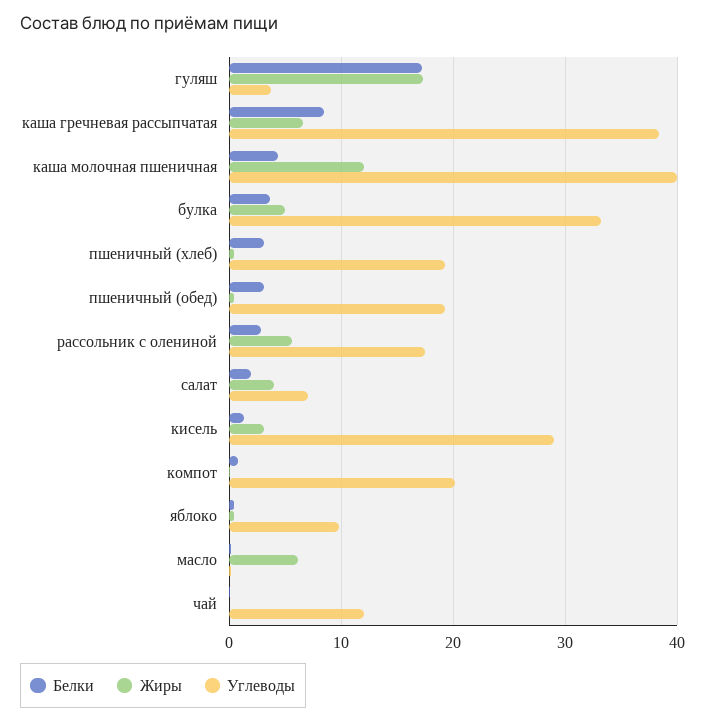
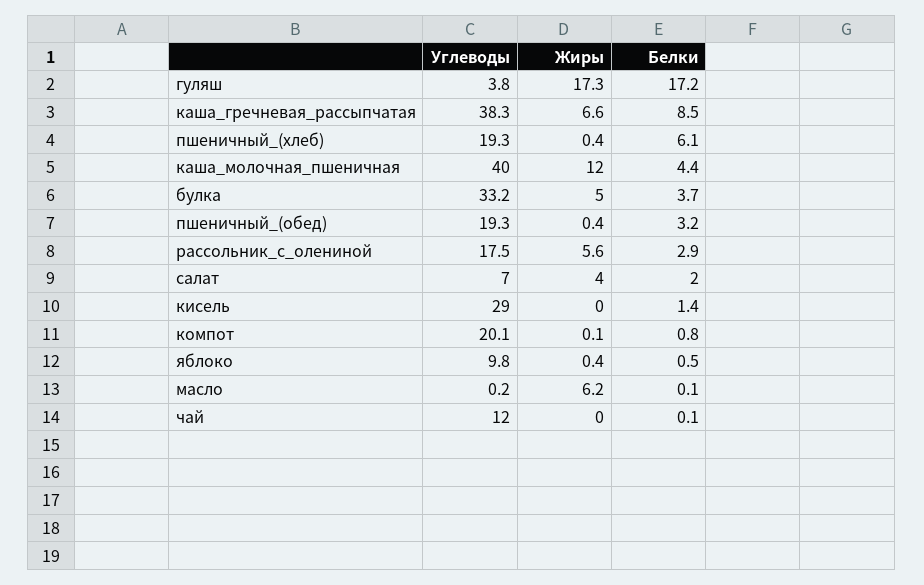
  {
    "Белки": {
      "гуляш": 17.2,
      "каша гречневая рассыпчатая": 8.5,
      "каша молочная пшеничная": 4.4,
      "булка": 3.7,
-     "пшеничный (хлеб)": 3,
+     "пшеничный (хлеб)": 6.1,
      "пшеничный (обед)": 3.2,
      "рассольник с олениной": 2.9,
      "салат": 2,
      "кисель": 1.4,
      "компот": 0.8,
      "яблоко": 0.5,
      "масло": 0.1,
      "чай": 0.1
    },
    "Жиры": {
      "гуляш": 17.3,
      "каша гречневая рассыпчатая": 6.6,
      "каша молочная пшеничная": 12,
      "булка": 5,
      "пшеничный (хлеб)": 0.4,
      "пшеничный (обед)": 0.4,
      "рассольник с олениной": 5.6,
      "салат": 4,
-     "кисель": 3,
+     "кисель": 0,
      "компот": 0.1,
      "яблоко": 0.4,
      "масло": 6.2,
      "чай": 0
    },
    "Углеводы": {
      "гуляш": 3.8,
      "каша гречневая рассыпчатая": 38.3,
      "каша молочная пшеничная": 40,
      "булка": 33.2,
      "пшеничный (хлеб)": 19.3,
      "пшеничный (обед)": 19.3,
      "рассольник с олениной": 17.5,
      "салат": 7,
      "кисель": 29,
      "компот": 20.1,
      "яблоко": 9.8,
      "масло": 0.2,
      "чай": 12
    }
  }

